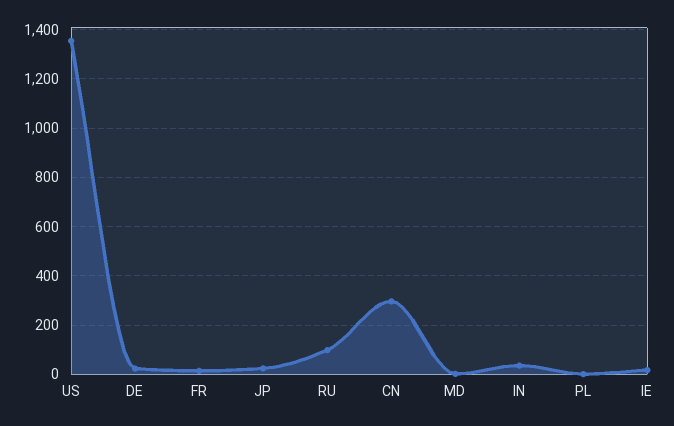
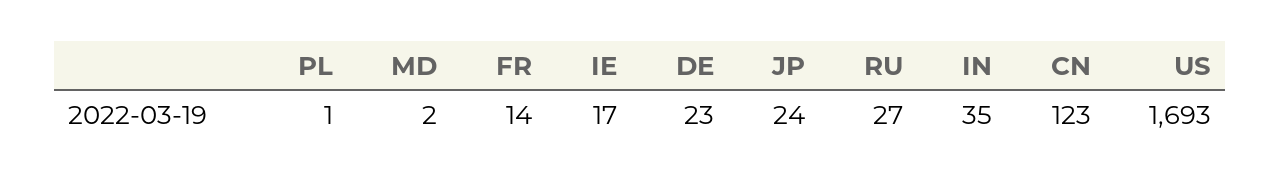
  {
-   "US": 1350,
+   "US": 1693,
    "DE": 23,
    "FR": 14,
    "JP": 24,
-   "RU": 100,
+   "RU": 27,
-   "CN": 300,
+   "CN": 123,
    "MD": 2,
    "IN": 35,
    "PL": 1,
    "IE": 17
  }

